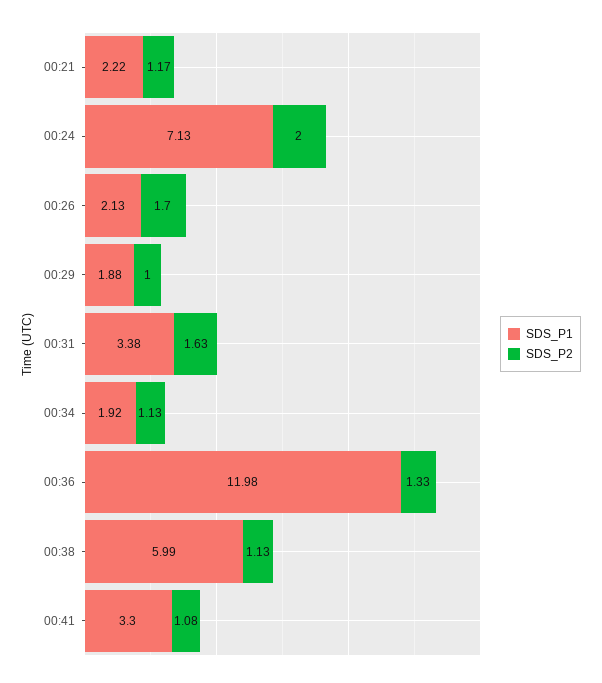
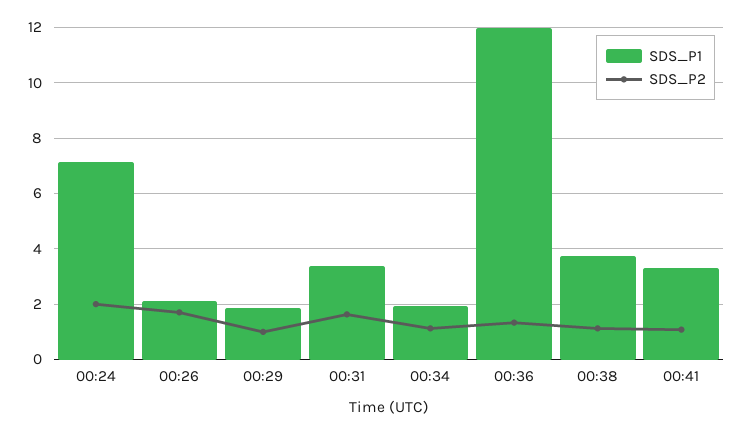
  {
    "SDS_P1": {
-     "00:21": 2.22,
      "00:24": 7.13,
      "00:26": 2.13,
      "00:29": 1.88,
      "00:31": 3.38,
      "00:34": 1.92,
      "00:36": 11.98,
-     "00:38": 5.99,
+     "00:38": 3.75,
      "00:41": 3.3
    },
    "SDS_P2": {
-     "00:21": 1.17,
      "00:24": 2,
      "00:26": 1.7,
      "00:29": 1,
      "00:31": 1.63,
      "00:34": 1.13,
      "00:36": 1.33,
      "00:38": 1.13,
      "00:41": 1.08
    }
  }

